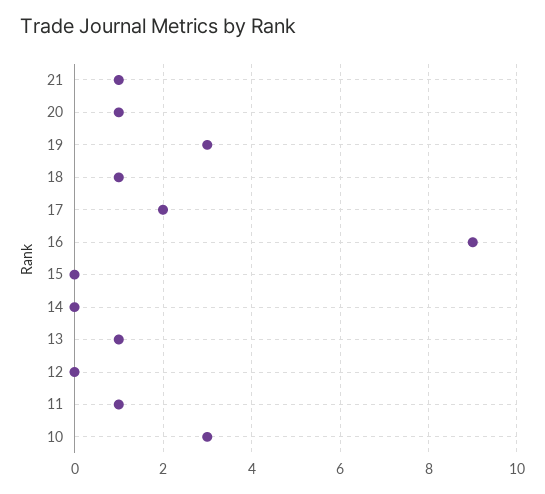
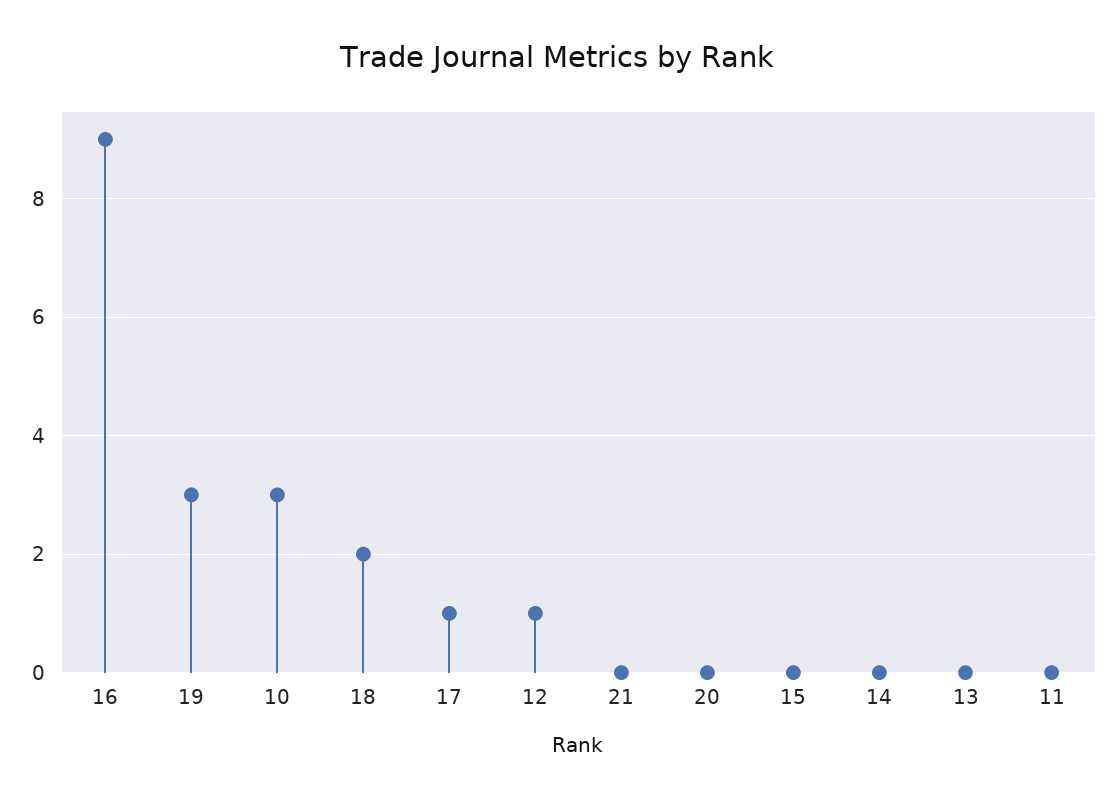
  {
-   "21": 1,
+   "21": 0,
-   "20": 1,
+   "20": 0,
    "19": 3,
-   "18": 1,
+   "18": 2,
-   "17": 2,
+   "17": 1,
    "16": 9,
    "15": 0,
    "14": 0,
-   "13": 1,
+   "13": 0,
-   "12": 0,
+   "12": 1,
-   "11": 1,
+   "11": 0,
    "10": 3
  }

